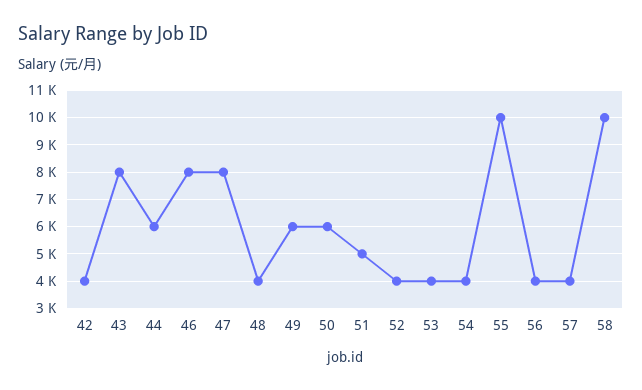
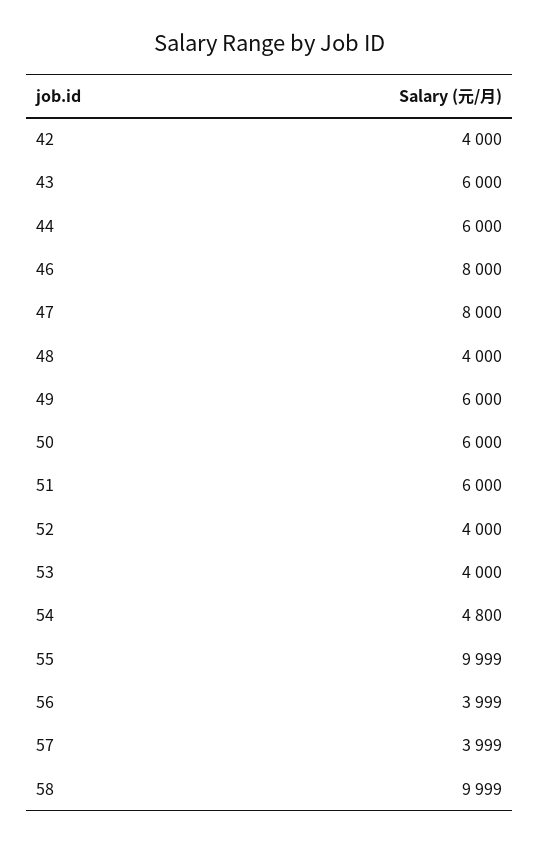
  {
    "42": 4000,
-   "43": 8000,
+   "43": 6000,
    "44": 6000,
    "46": 8000,
    "47": 8000,
    "48": 4000,
    "49": 6000,
    "50": 6000,
-   "51": 5000,
+   "51": 6000,
    "52": 4000,
    "53": 4000,
-   "54": 4000,
+   "54": 4800,
    "55": 9999,
    "56": 3999,
    "57": 3999,
    "58": 9999
  }

